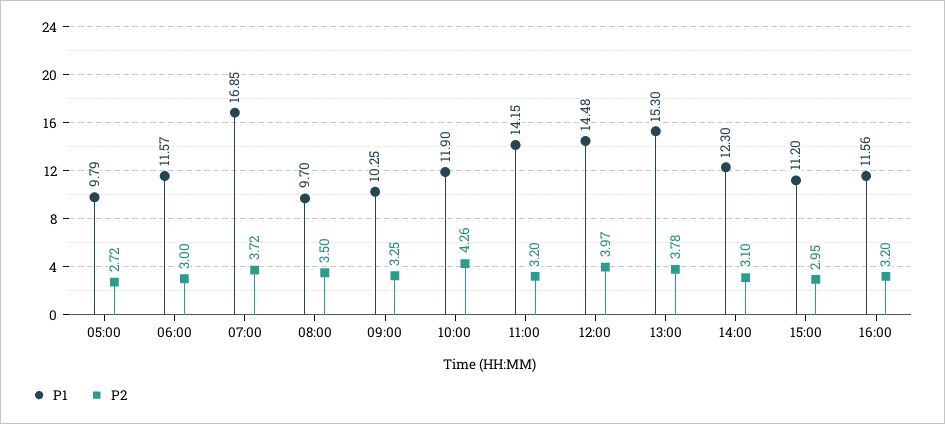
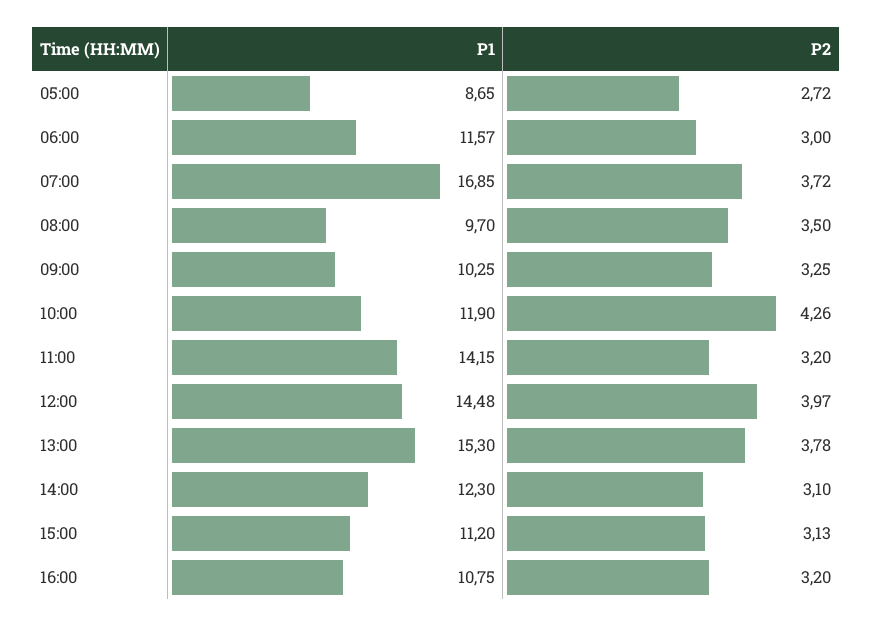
  {
    "P1": {
-     "05:00": 9.79,
+     "05:00": 8.65,
      "06:00": 11.57,
      "07:00": 16.85,
      "08:00": 9.7,
      "09:00": 10.25,
      "10:00": 11.9,
      "11:00": 14.15,
      "12:00": 14.48,
      "13:00": 15.3,
      "14:00": 12.3,
      "15:00": 11.2,
-     "16:00": 11.56
+     "16:00": 10.75
    },
    "P2": {
      "05:00": 2.72,
      "06:00": 3,
      "07:00": 3.72,
      "08:00": 3.5,
      "09:00": 3.25,
      "10:00": 4.26,
      "11:00": 3.2,
      "12:00": 3.97,
      "13:00": 3.78,
      "14:00": 3.1,
-     "15:00": 2.95,
+     "15:00": 3.13,
      "16:00": 3.2
    }
  }

